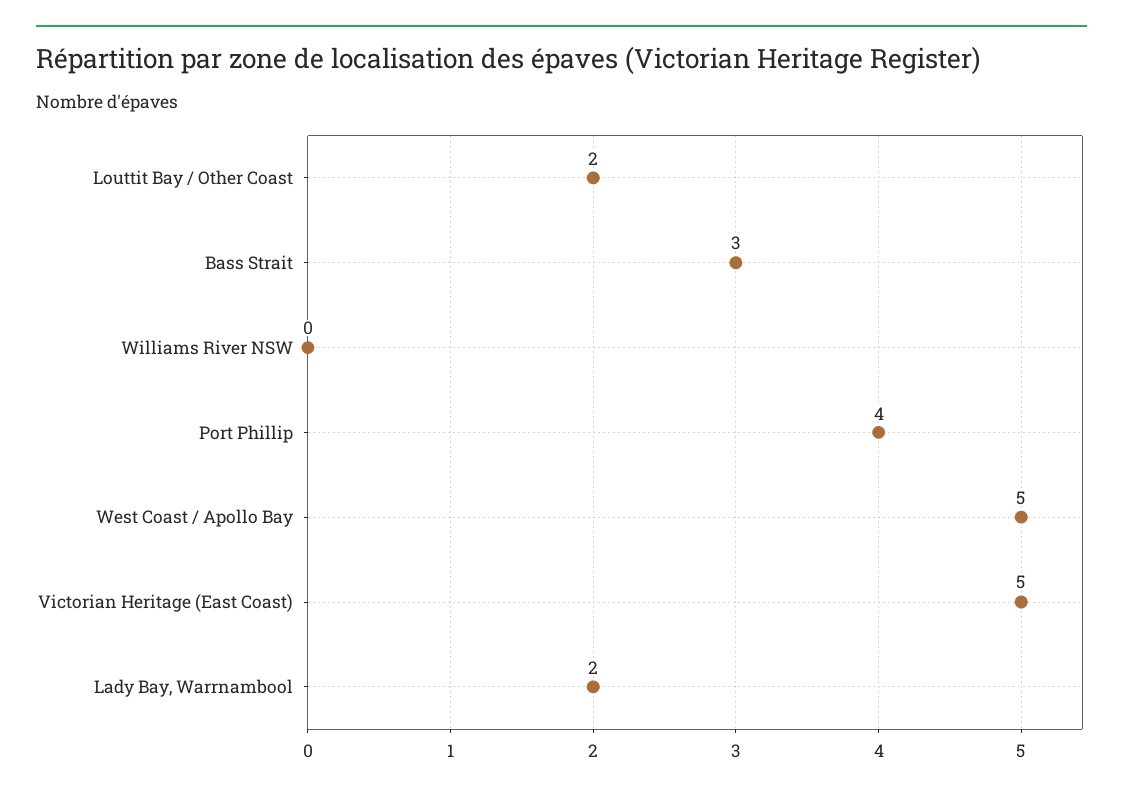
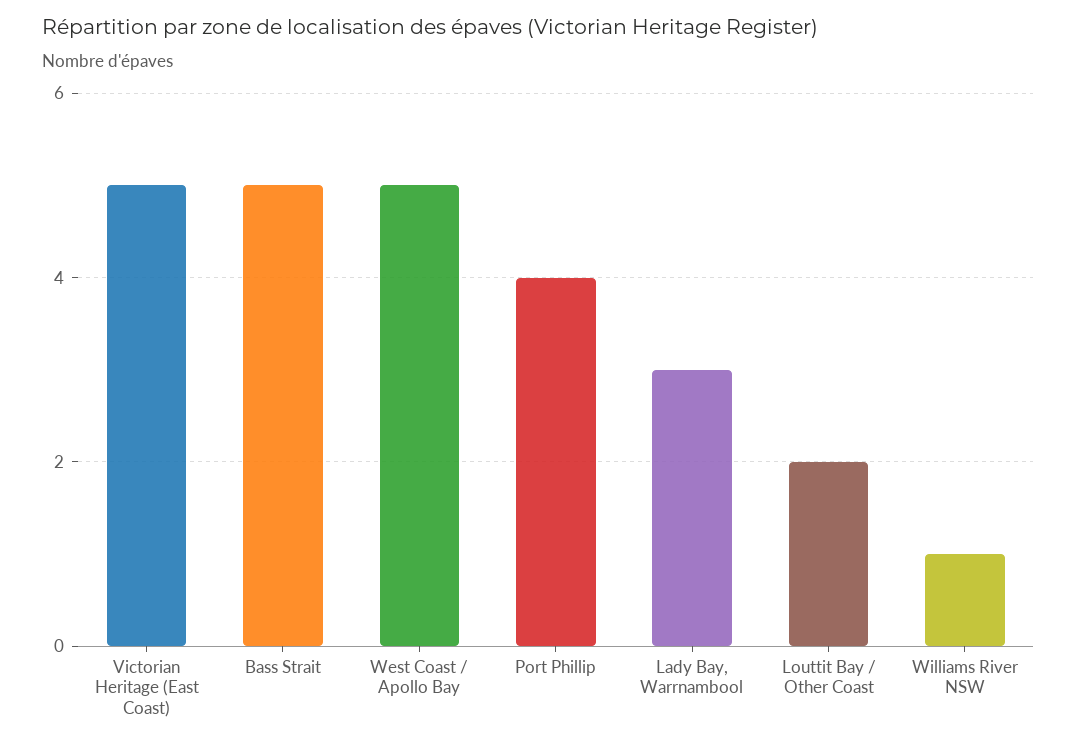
  {
    "Louttit Bay / Other Coast": 2,
-   "Bass Strait": 3,
+   "Bass Strait": 5,
-   "Williams River NSW": 0,
+   "Williams River NSW": 1,
    "Port Phillip": 4,
    "West Coast / Apollo Bay": 5,
    "Victorian Heritage (East Coast)": 5,
-   "Lady Bay, Warrnambool": 2
+   "Lady Bay, Warrnambool": 3
  }

